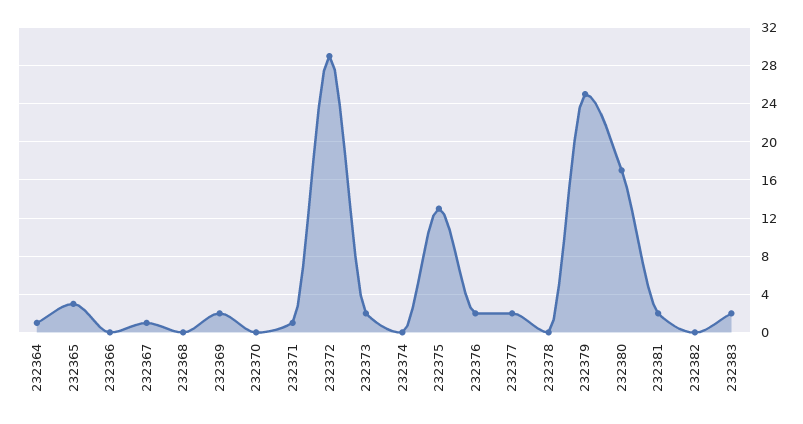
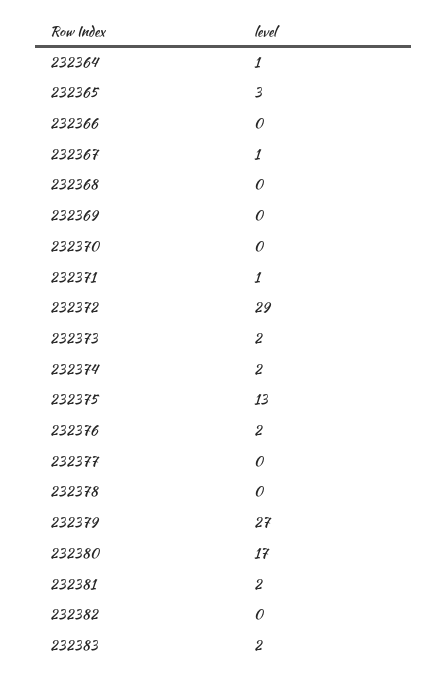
  {
    "232364": 1,
    "232365": 3,
    "232366": 0,
    "232367": 1,
    "232368": 0,
-   "232369": 2,
+   "232369": 0,
    "232370": 0,
    "232371": 1,
    "232372": 29,
    "232373": 2,
-   "232374": 0,
+   "232374": 2,
    "232375": 13,
    "232376": 2,
-   "232377": 2,
+   "232377": 0,
    "232378": 0,
-   "232379": 25,
+   "232379": 27,
    "232380": 17,
    "232381": 2,
    "232382": 0,
    "232383": 2
  }

